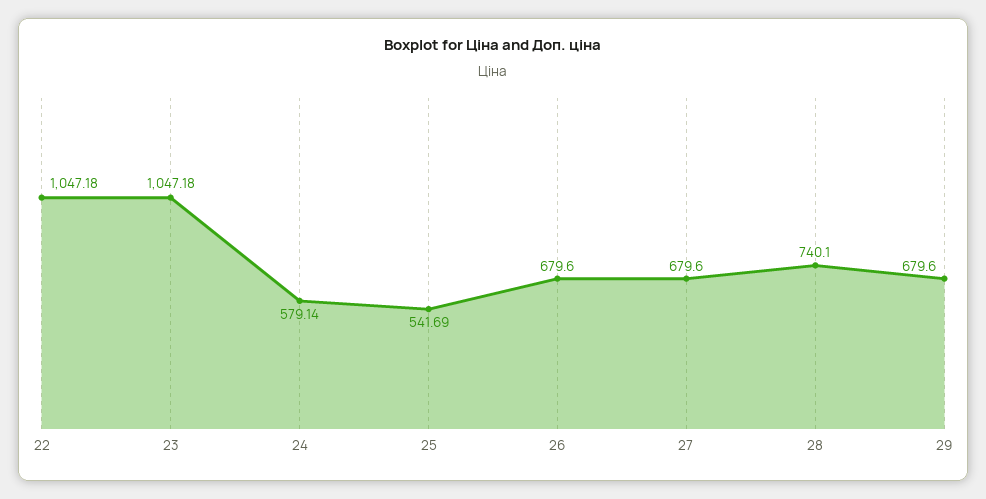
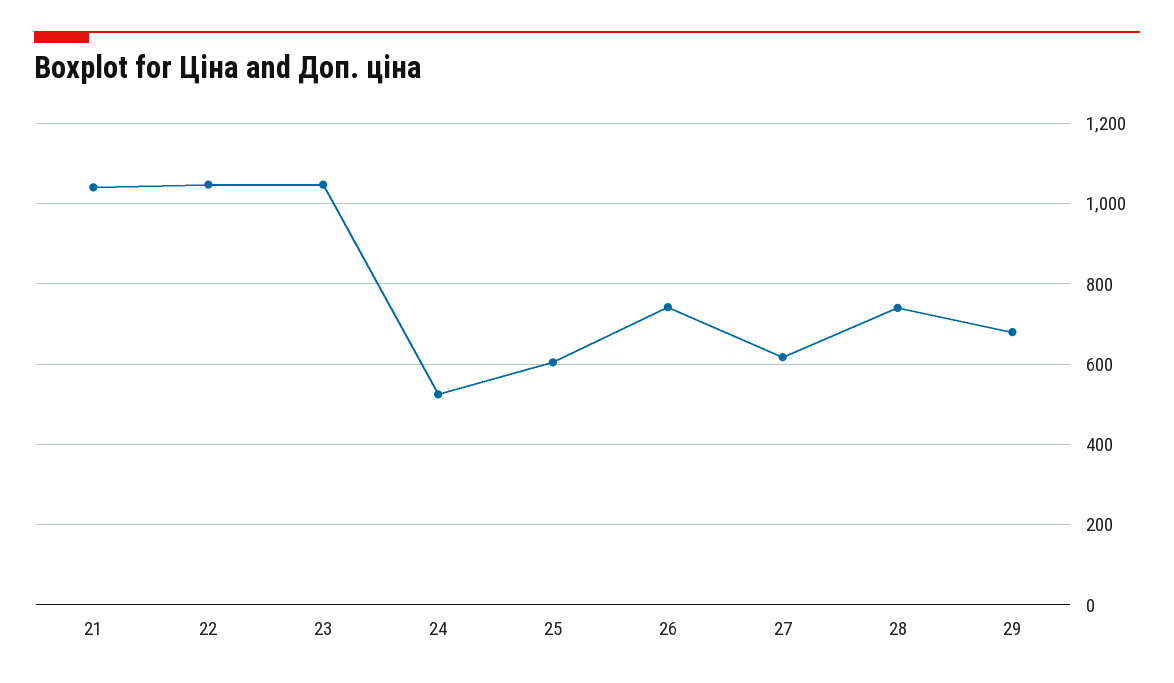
  {
    "22": 1047.18,
    "23": 1047.18,
-   "24": 579.14,
+   "24": 520,
-   "25": 541.69,
+   "25": 600,
-   "26": 679.6,
+   "26": 740,
-   "27": 679.6,
+   "27": 620,
    "28": 740.1,
-   "29": 679.6
+   "29": 679.6,
+   "21": 1040
  }

